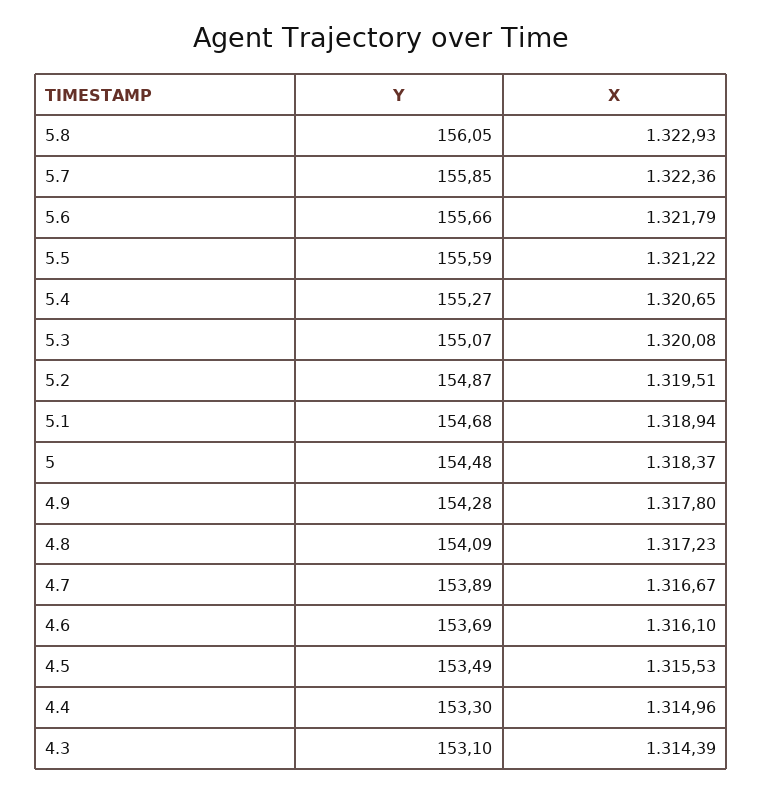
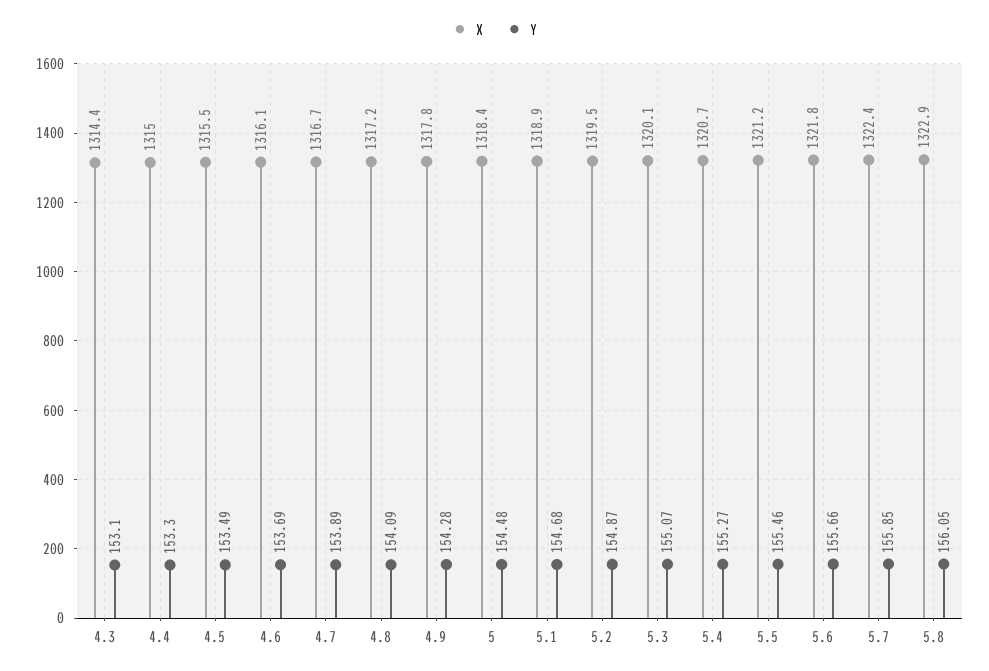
  {
    "Y": {
      "5.8": 156.05,
      "5.7": 155.85,
      "5.6": 155.66,
-     "5.5": 155.59,
+     "5.5": 155.46,
      "5.4": 155.27,
      "5.3": 155.07,
      "5.2": 154.87,
      "5.1": 154.68,
      "5": 154.48,
      "4.9": 154.28,
      "4.8": 154.09,
      "4.7": 153.89,
      "4.6": 153.69,
      "4.5": 153.49,
      "4.4": 153.3,
      "4.3": 153.1
    },
    "X": {
      "5.8": 1322.93,
      "5.7": 1322.36,
      "5.6": 1321.79,
      "5.5": 1321.22,
      "5.4": 1320.65,
      "5.3": 1320.08,
      "5.2": 1319.51,
      "5.1": 1318.94,
      "5": 1318.37,
      "4.9": 1317.8,
      "4.8": 1317.23,
      "4.7": 1316.67,
      "4.6": 1316.1,
      "4.5": 1315.53,
      "4.4": 1314.96,
      "4.3": 1314.39
    }
  }

